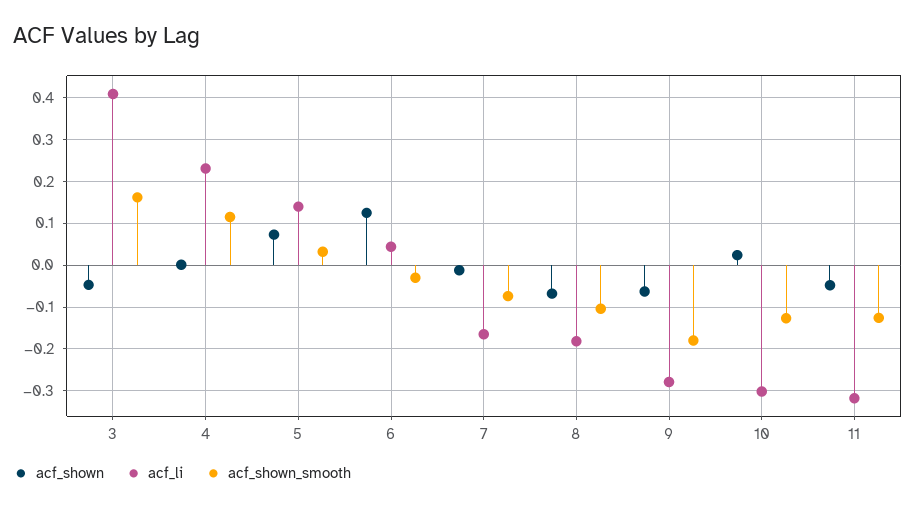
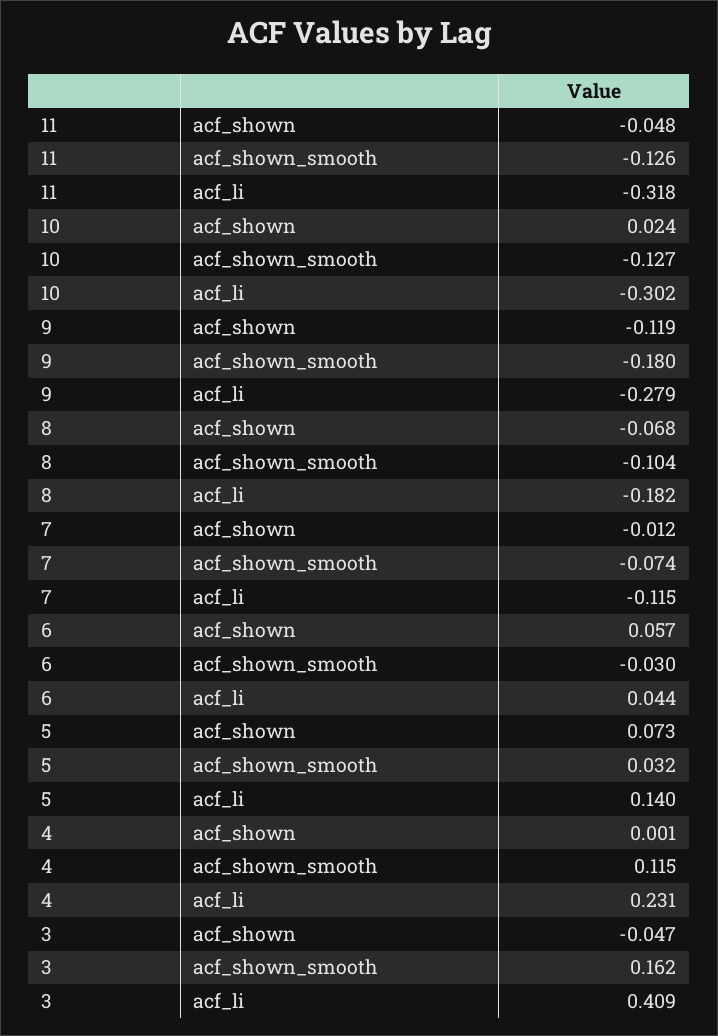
  {
    "acf_shown": {
      "3": -0.047,
      "4": 0.001,
      "5": 0.073,
-     "6": 0.12,
+     "6": 0.057,
      "7": -0.012,
      "8": -0.068,
-     "9": -0.06,
+     "9": -0.119,
      "10": 0.024,
      "11": -0.048
    },
    "acf_li": {
      "3": 0.409,
      "4": 0.231,
      "5": 0.14,
      "6": 0.044,
-     "7": -0.16,
+     "7": -0.115,
      "8": -0.182,
      "9": -0.279,
      "10": -0.302,
      "11": -0.318
    },
    "acf_shown_smooth": {
      "3": 0.162,
      "4": 0.115,
      "5": 0.032,
      "6": -0.03,
      "7": -0.074,
      "8": -0.104,
      "9": -0.18,
      "10": -0.127,
      "11": -0.126
    }
  }

